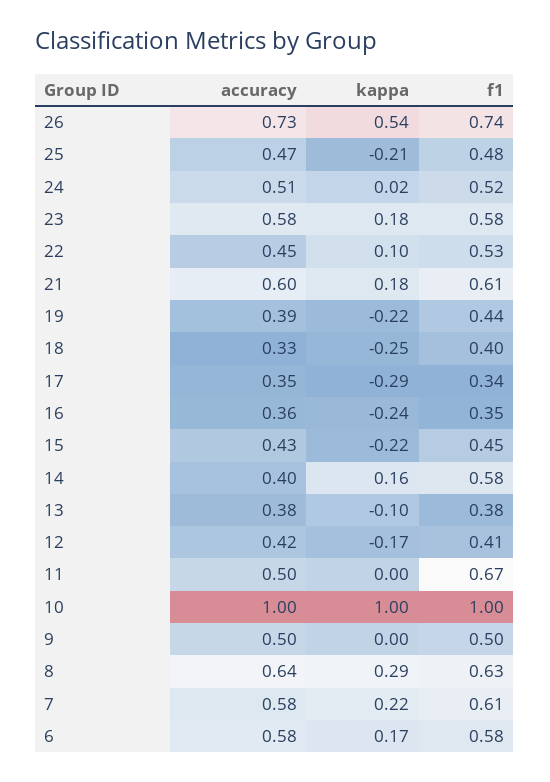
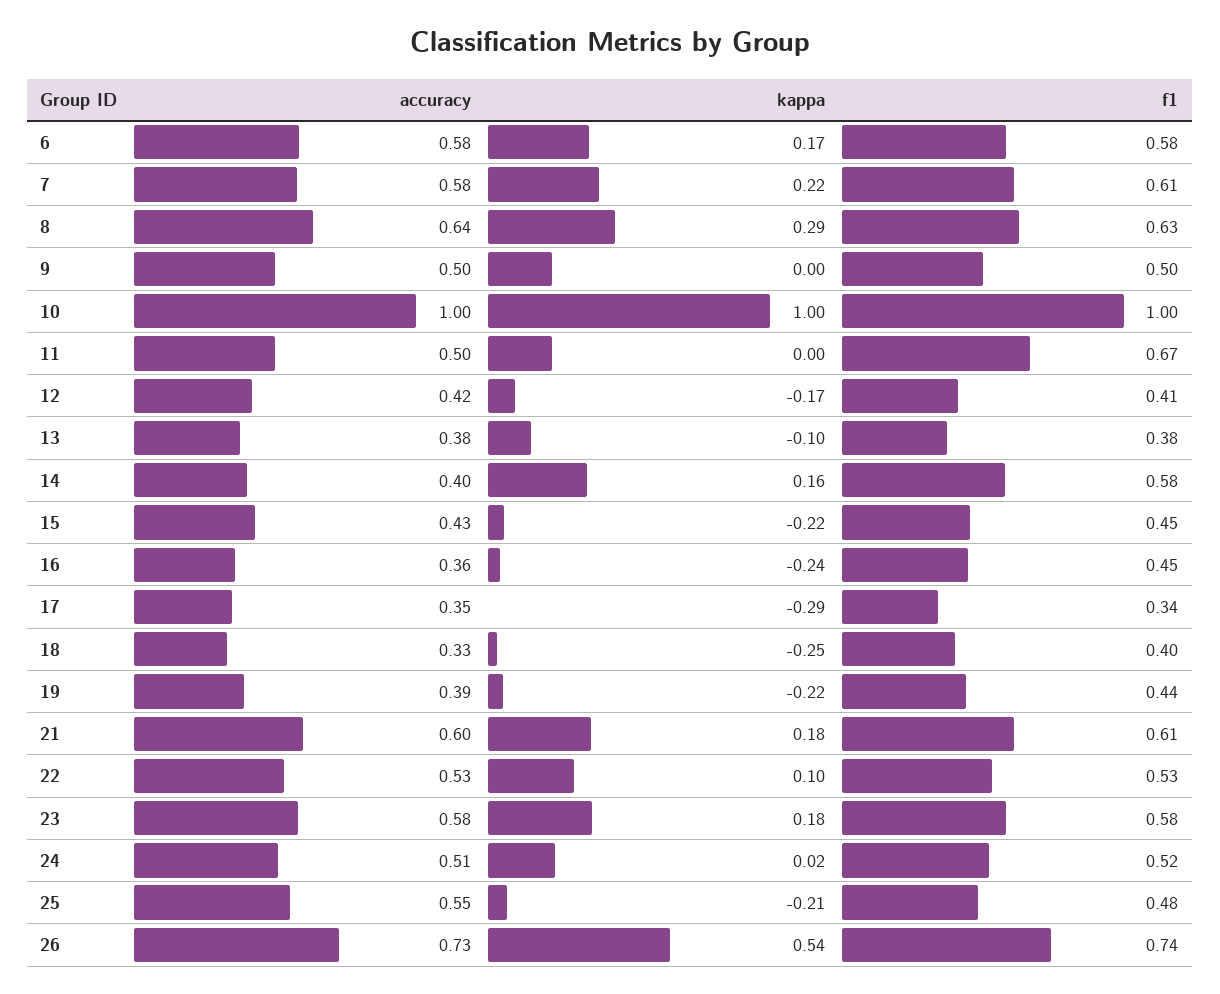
  {
    "accuracy": {
      "26": 0.73,
-     "25": 0.47,
+     "25": 0.55,
      "24": 0.51,
      "23": 0.58,
-     "22": 0.45,
+     "22": 0.53,
      "21": 0.6,
      "19": 0.39,
      "18": 0.33,
      "17": 0.35,
      "16": 0.36,
      "15": 0.43,
      "14": 0.4,
      "13": 0.38,
      "12": 0.42,
      "11": 0.5,
      "10": 1,
      "9": 0.5,
      "8": 0.64,
      "7": 0.58,
      "6": 0.58
    },
    "kappa": {
      "26": 0.54,
      "25": -0.21,
      "24": 0.02,
      "23": 0.18,
      "22": 0.1,
      "21": 0.18,
      "19": -0.22,
      "18": -0.25,
      "17": -0.29,
      "16": -0.24,
      "15": -0.22,
      "14": 0.16,
      "13": -0.1,
      "12": -0.17,
      "11": 0,
      "10": 1,
      "9": 0,
      "8": 0.29,
      "7": 0.22,
      "6": 0.17
    },
    "f1": {
      "26": 0.74,
      "25": 0.48,
      "24": 0.52,
      "23": 0.58,
      "22": 0.53,
      "21": 0.61,
      "19": 0.44,
      "18": 0.4,
      "17": 0.34,
-     "16": 0.35,
+     "16": 0.45,
      "15": 0.45,
      "14": 0.58,
      "13": 0.38,
      "12": 0.41,
      "11": 0.67,
      "10": 1,
      "9": 0.5,
      "8": 0.63,
      "7": 0.61,
      "6": 0.58
    }
  }

